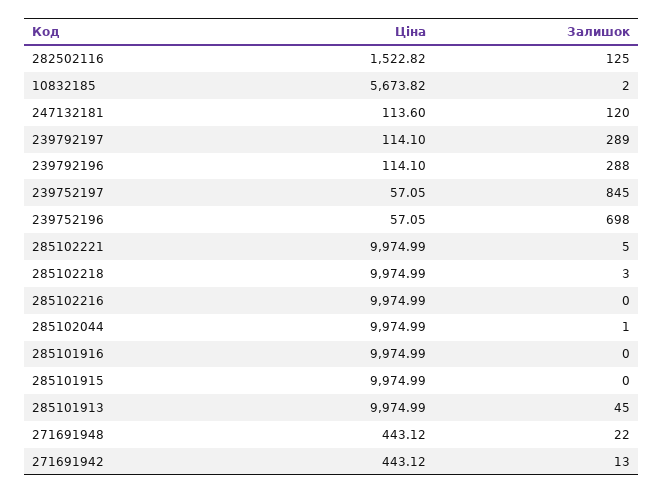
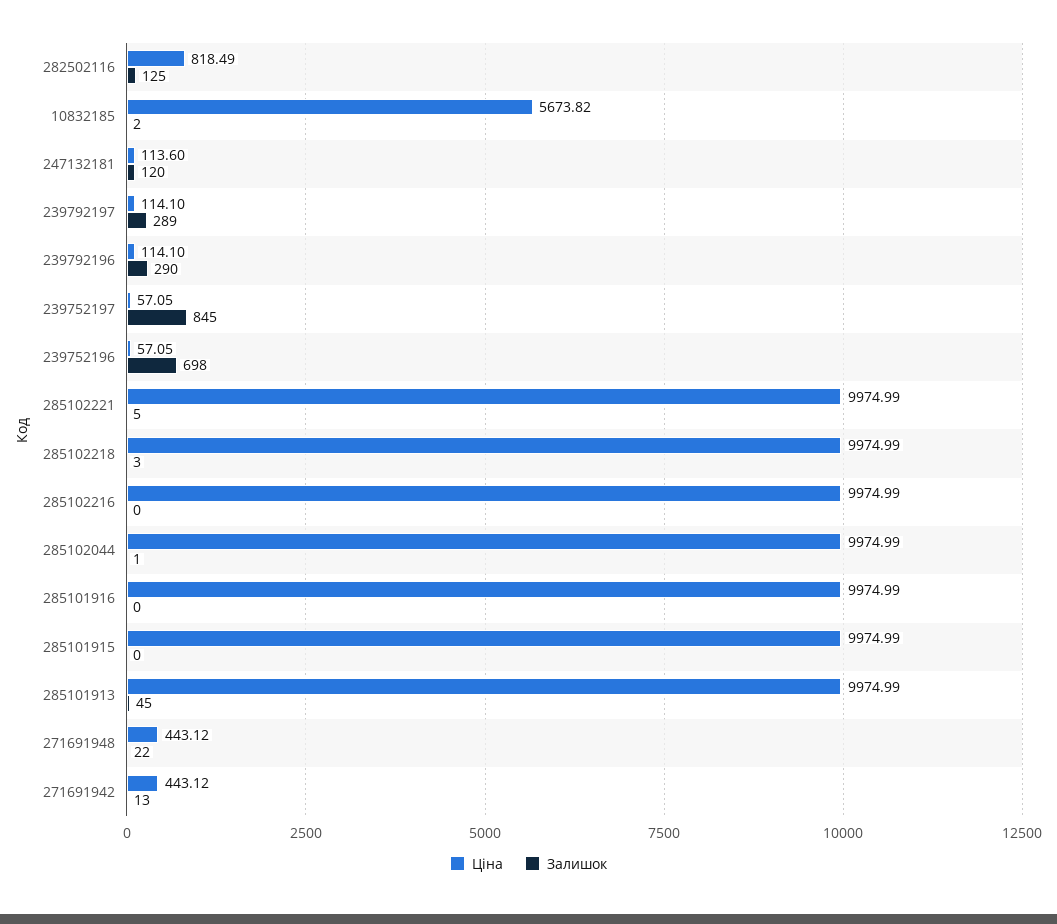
  {
    "Ціна": {
-     "282502116": 1522.82,
+     "282502116": 818.49,
      "10832185": 5673.82,
      "247132181": 113.6,
      "239792197": 114.1,
      "239792196": 114.1,
      "239752197": 57.05,
      "239752196": 57.05,
      "285102221": 9974.99,
      "285102218": 9974.99,
      "285102216": 9974.99,
      "285102044": 9974.99,
      "285101916": 9974.99,
      "285101915": 9974.99,
      "285101913": 9974.99,
      "271691948": 443.12,
      "271691942": 443.12
    },
    "Залишок": {
      "282502116": 125,
      "10832185": 2,
      "247132181": 120,
      "239792197": 289,
-     "239792196": 288,
+     "239792196": 290,
      "239752197": 845,
      "239752196": 698,
      "285102221": 5,
      "285102218": 3,
      "285102216": 0,
      "285102044": 1,
      "285101916": 0,
      "285101915": 0,
      "285101913": 45,
      "271691948": 22,
      "271691942": 13
    }
  }

